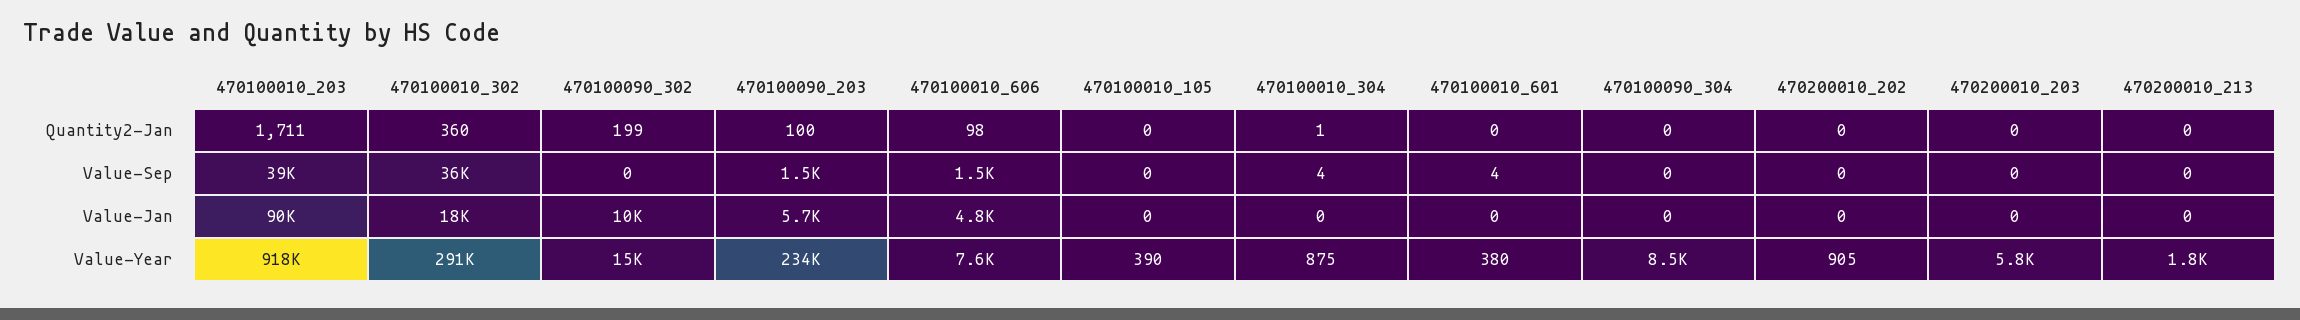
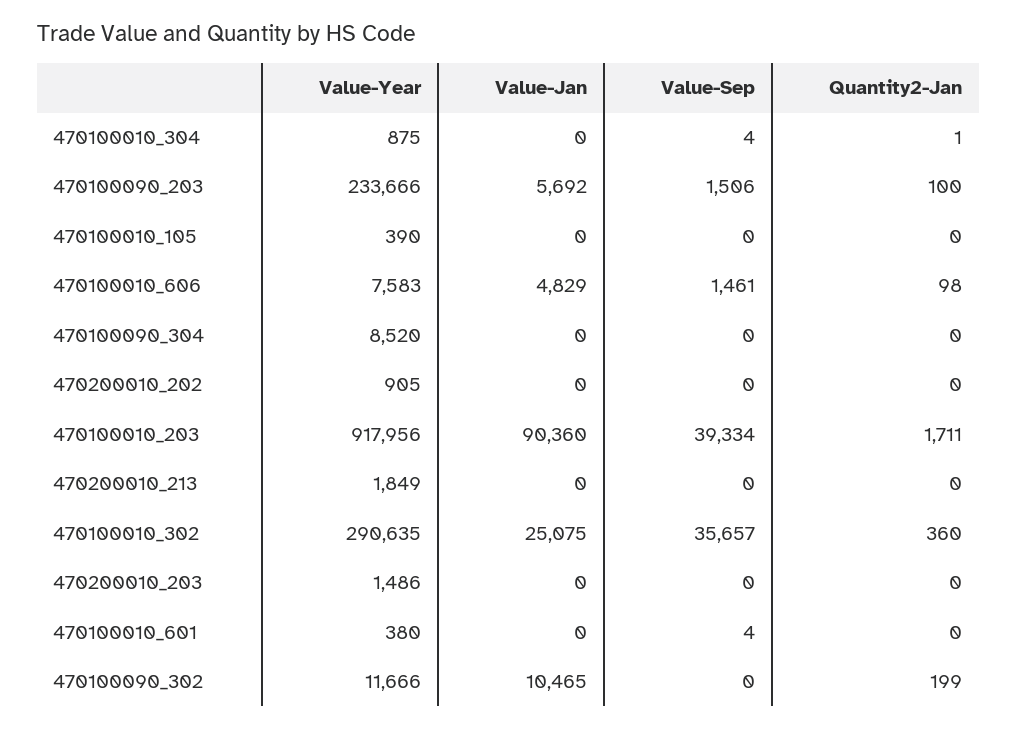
  {
    "470100010_203": {
      "Quantity2-Jan": 1711,
      "Value-Sep": 39334,
      "Value-Jan": 90360,
      "Value-Year": 917956
    },
    "470100010_302": {
      "Quantity2-Jan": 360,
      "Value-Sep": 35657,
-     "Value-Jan": 18000,
+     "Value-Jan": 25075,
      "Value-Year": 290635
    },
    "470100090_302": {
      "Quantity2-Jan": 199,
      "Value-Sep": 0,
      "Value-Jan": 10465,
-     "Value-Year": 15000
+     "Value-Year": 11666
    },
    "470100090_203": {
      "Quantity2-Jan": 100,
      "Value-Sep": 1506,
      "Value-Jan": 5692,
      "Value-Year": 233666
    },
    "470100010_606": {
      "Quantity2-Jan": 98,
      "Value-Sep": 1461,
      "Value-Jan": 4829,
      "Value-Year": 7583
    },
    "470100010_105": {
      "Quantity2-Jan": 0,
      "Value-Sep": 0,
      "Value-Jan": 0,
      "Value-Year": 390
    },
    "470100010_304": {
      "Quantity2-Jan": 1,
      "Value-Sep": 4,
      "Value-Jan": 0,
      "Value-Year": 875
    },
    "470100010_601": {
      "Quantity2-Jan": 0,
      "Value-Sep": 4,
      "Value-Jan": 0,
      "Value-Year": 380
    },
    "470100090_304": {
      "Quantity2-Jan": 0,
      "Value-Sep": 0,
      "Value-Jan": 0,
      "Value-Year": 8520
    },
    "470200010_202": {
      "Quantity2-Jan": 0,
      "Value-Sep": 0,
      "Value-Jan": 0,
      "Value-Year": 905
    },
    "470200010_203": {
      "Quantity2-Jan": 0,
      "Value-Sep": 0,
      "Value-Jan": 0,
-     "Value-Year": 5800
+     "Value-Year": 1486
    },
    "470200010_213": {
      "Quantity2-Jan": 0,
      "Value-Sep": 0,
      "Value-Jan": 0,
      "Value-Year": 1849
    }
  }

